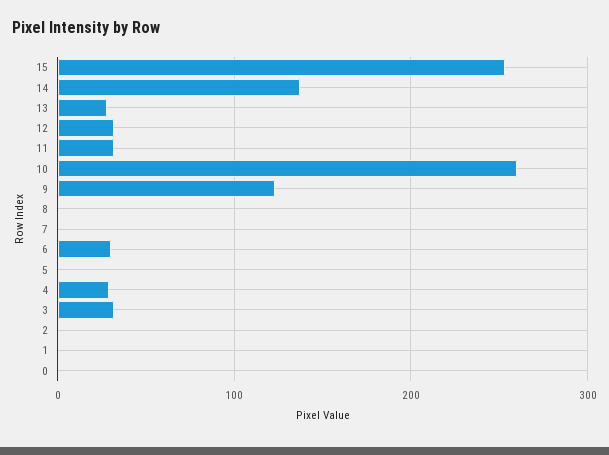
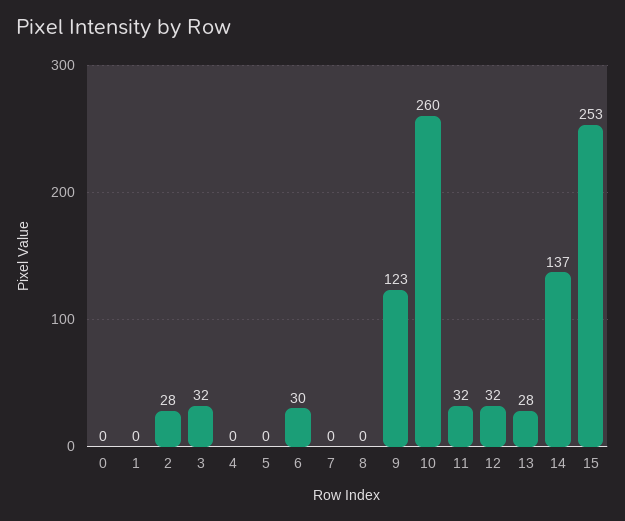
  {
    "15": 253,
    "14": 137,
    "13": 28,
    "12": 32,
    "11": 32,
    "10": 260,
    "9": 123,
    "8": 0,
    "7": 0,
    "6": 30,
    "5": 0,
-   "4": 30,
+   "4": 0,
    "3": 32,
-   "2": 0,
+   "2": 28,
    "1": 0,
    "0": 0
  }

